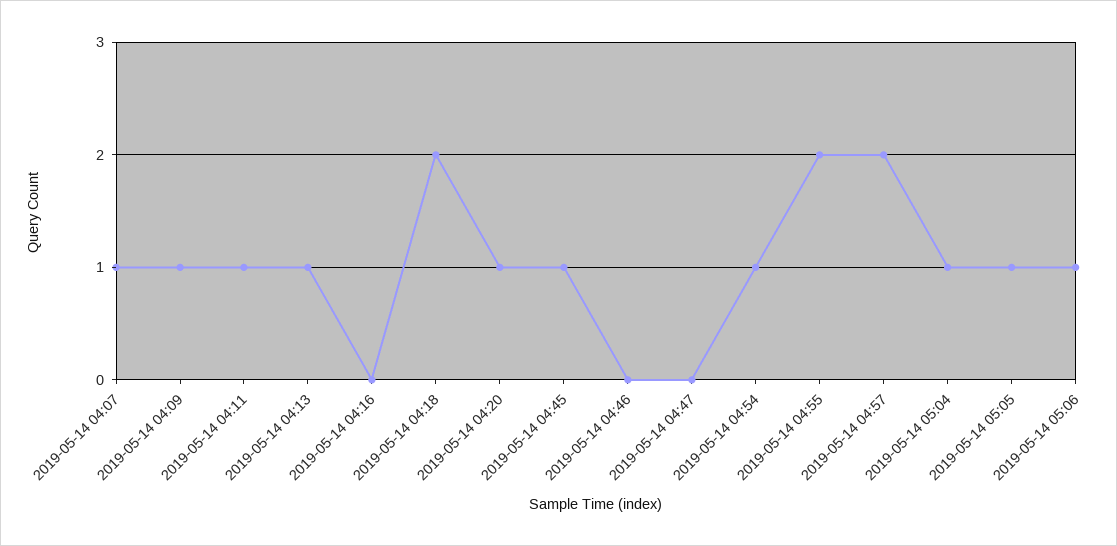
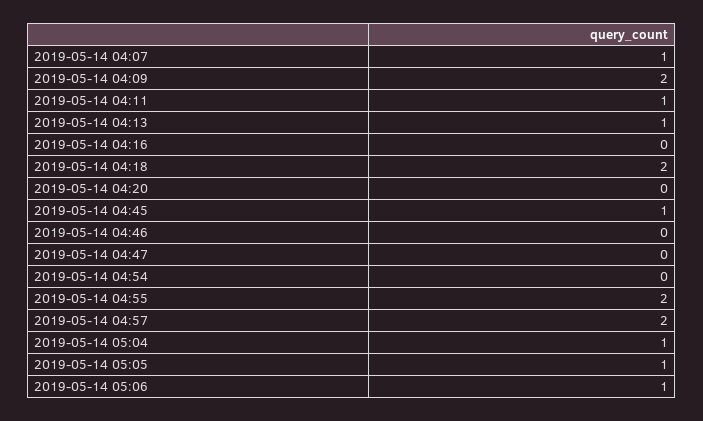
  {
    "2019-05-14 04:07": 1,
-   "2019-05-14 04:09": 1,
+   "2019-05-14 04:09": 2,
    "2019-05-14 04:11": 1,
    "2019-05-14 04:13": 1,
    "2019-05-14 04:16": 0,
    "2019-05-14 04:18": 2,
-   "2019-05-14 04:20": 1,
+   "2019-05-14 04:20": 0,
    "2019-05-14 04:45": 1,
    "2019-05-14 04:46": 0,
    "2019-05-14 04:47": 0,
-   "2019-05-14 04:54": 1,
+   "2019-05-14 04:54": 0,
    "2019-05-14 04:55": 2,
    "2019-05-14 04:57": 2,
    "2019-05-14 05:04": 1,
    "2019-05-14 05:05": 1,
    "2019-05-14 05:06": 1
  }

